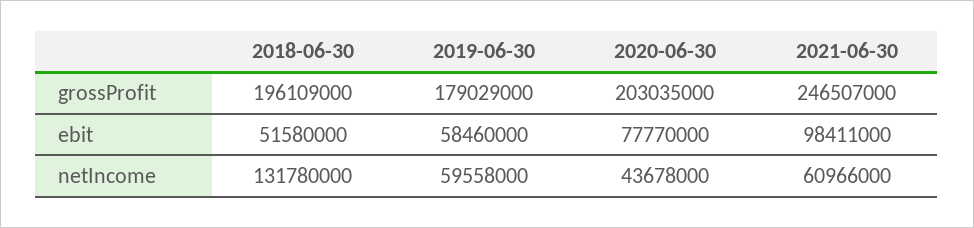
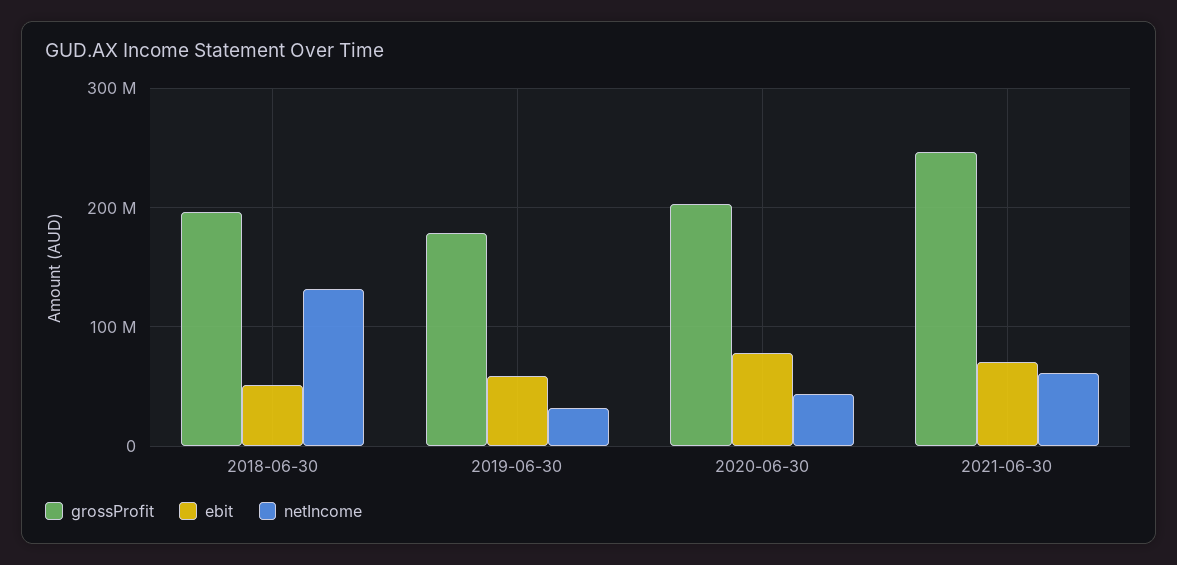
  {
    "grossProfit": {
      "2018-06-30": 196109000,
      "2019-06-30": 179029000,
      "2020-06-30": 203035000,
      "2021-06-30": 246507000
    },
    "ebit": {
      "2018-06-30": 51580000,
      "2019-06-30": 58460000,
      "2020-06-30": 77770000,
-     "2021-06-30": 98411000
+     "2021-06-30": 70000000
    },
    "netIncome": {
      "2018-06-30": 131780000,
-     "2019-06-30": 59558000,
+     "2019-06-30": 30000000,
      "2020-06-30": 43678000,
      "2021-06-30": 60966000
    }
  }

